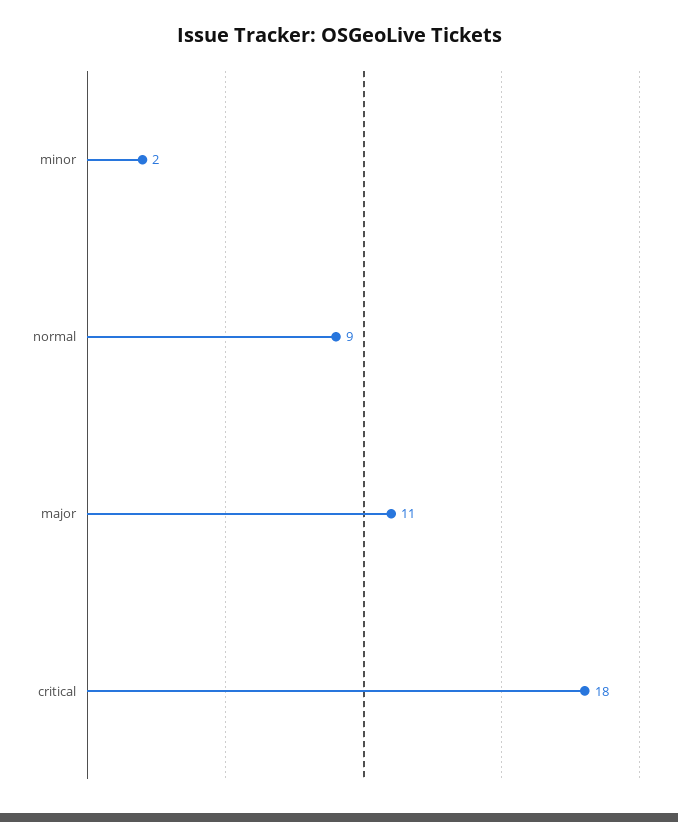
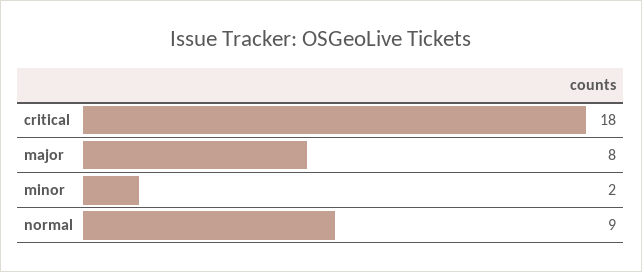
  {
    "minor": 2,
    "normal": 9,
-   "major": 11,
+   "major": 8,
    "critical": 18
  }

